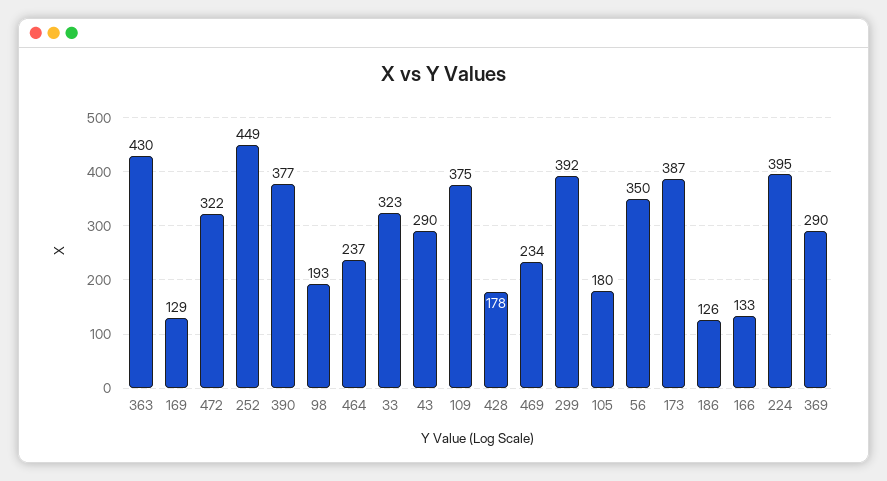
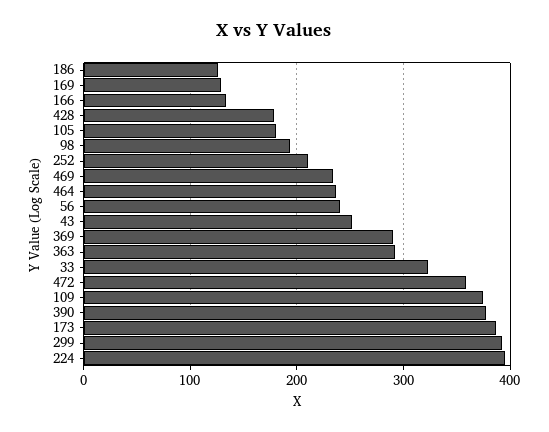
  {
-   "363": 430,
+   "363": 290,
    "169": 129,
-   "472": 322,
+   "472": 360,
-   "252": 449,
+   "252": 210,
    "390": 377,
    "98": 193,
    "464": 237,
    "33": 323,
-   "43": 290,
+   "43": 250,
    "109": 375,
    "428": 178,
    "469": 234,
    "299": 392,
    "105": 180,
-   "56": 350,
+   "56": 240,
    "173": 387,
    "186": 126,
    "166": 133,
    "224": 395,
    "369": 290
  }

